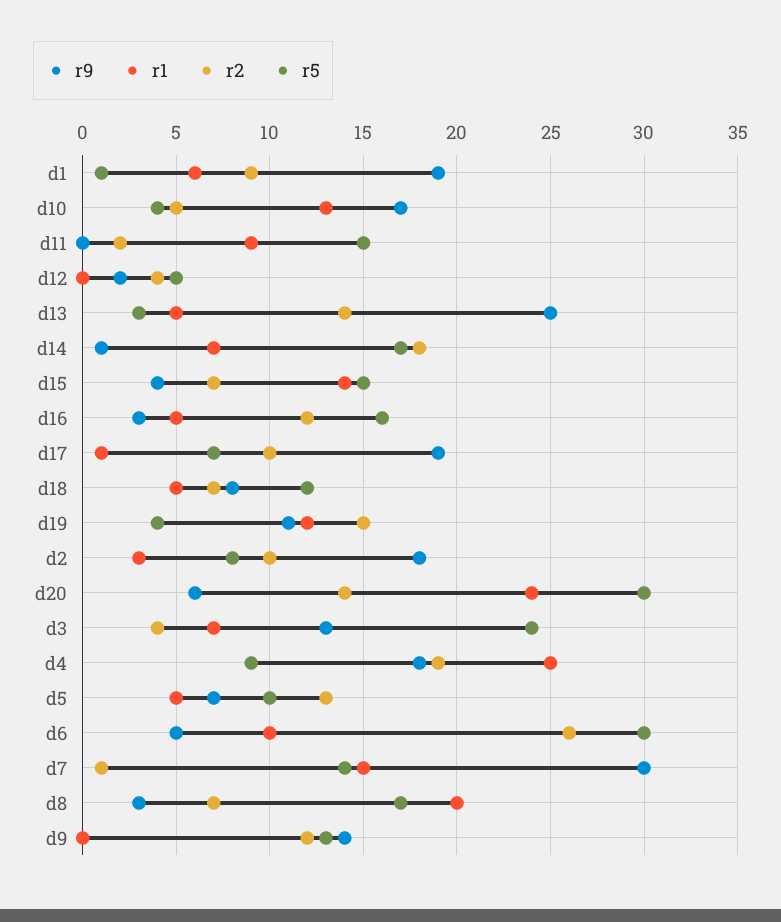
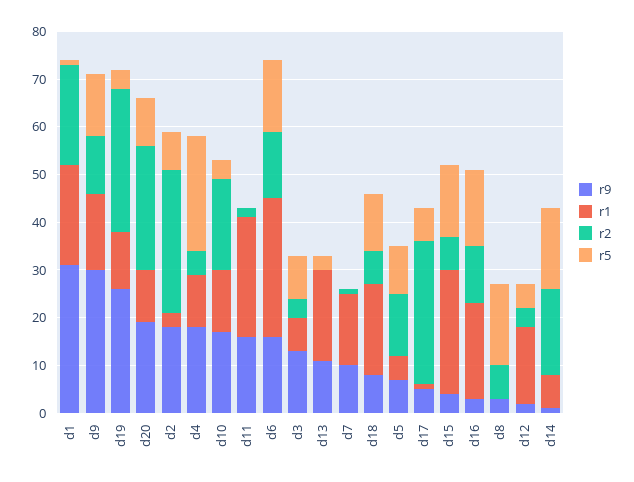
  {
    "r9": {
-     "d1": 19,
+     "d1": 30,
      "d10": 17,
-     "d11": 0,
+     "d11": 15,
      "d12": 2,
-     "d13": 25,
+     "d13": 10,
      "d14": 1,
      "d15": 4,
      "d16": 3,
-     "d17": 19,
+     "d17": 5,
      "d18": 8,
-     "d19": 11,
+     "d19": 25,
      "d2": 18,
-     "d20": 6,
+     "d20": 20,
      "d3": 13,
      "d4": 18,
      "d5": 7,
-     "d6": 5,
+     "d6": 15,
-     "d7": 30,
+     "d7": 10,
      "d8": 3,
-     "d9": 14
+     "d9": 30
    },
    "r1": {
-     "d1": 6,
+     "d1": 20,
      "d10": 13,
-     "d11": 9,
+     "d11": 25,
-     "d12": 0,
+     "d12": 15,
-     "d13": 5,
+     "d13": 20,
      "d14": 7,
-     "d15": 14,
+     "d15": 25,
-     "d16": 5,
+     "d16": 20,
      "d17": 1,
-     "d18": 5,
+     "d18": 20,
      "d19": 12,
      "d2": 3,
-     "d20": 24,
+     "d20": 10,
      "d3": 7,
-     "d4": 25,
+     "d4": 10,
      "d5": 5,
-     "d6": 10,
+     "d6": 30,
      "d7": 15,
-     "d8": 20,
+     "d8": 0,
-     "d9": 0
+     "d9": 15
    },
    "r2": {
-     "d1": 9,
+     "d1": 20,
-     "d10": 5,
+     "d10": 20,
      "d11": 2,
      "d12": 4,
-     "d13": 14,
+     "d13": 0,
      "d14": 18,
      "d15": 7,
      "d16": 12,
-     "d17": 10,
+     "d17": 30,
      "d18": 7,
-     "d19": 15,
+     "d19": 30,
-     "d2": 10,
+     "d2": 30,
-     "d20": 14,
+     "d20": 25,
      "d3": 4,
-     "d4": 19,
+     "d4": 5,
      "d5": 13,
-     "d6": 26,
+     "d6": 15,
      "d7": 1,
      "d8": 7,
      "d9": 12
    },
    "r5": {
      "d1": 1,
      "d10": 4,
-     "d11": 15,
+     "d11": 0,
      "d12": 5,
      "d13": 3,
      "d14": 17,
      "d15": 15,
      "d16": 16,
      "d17": 7,
      "d18": 12,
      "d19": 4,
      "d2": 8,
-     "d20": 30,
+     "d20": 10,
-     "d3": 24,
+     "d3": 10,
-     "d4": 9,
+     "d4": 25,
      "d5": 10,
-     "d6": 30,
+     "d6": 15,
-     "d7": 14,
+     "d7": 0,
      "d8": 17,
      "d9": 13
    }
  }

